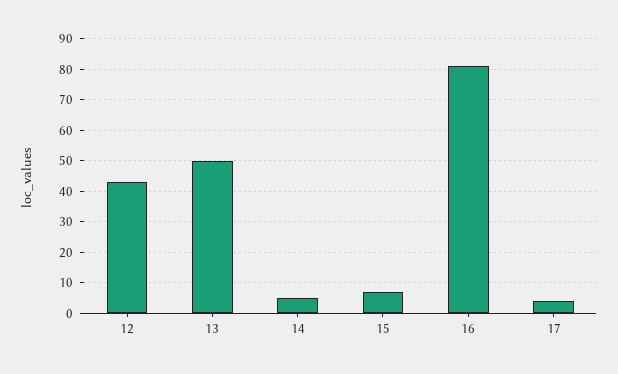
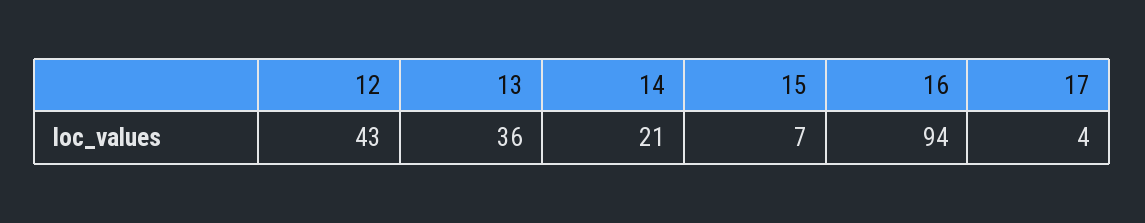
  {
    "12": 43,
-   "13": 50,
+   "13": 36,
-   "14": 5,
+   "14": 21,
    "15": 7,
-   "16": 80,
+   "16": 94,
    "17": 4
  }

